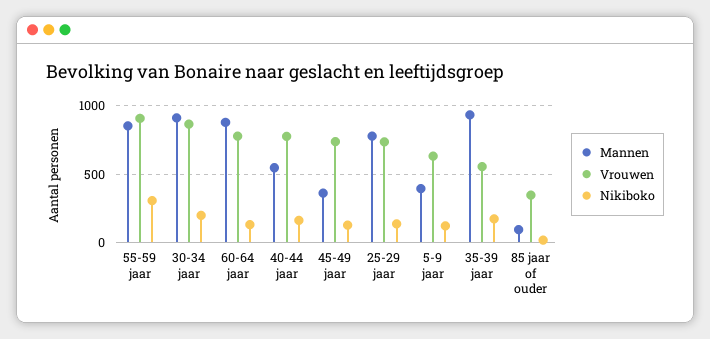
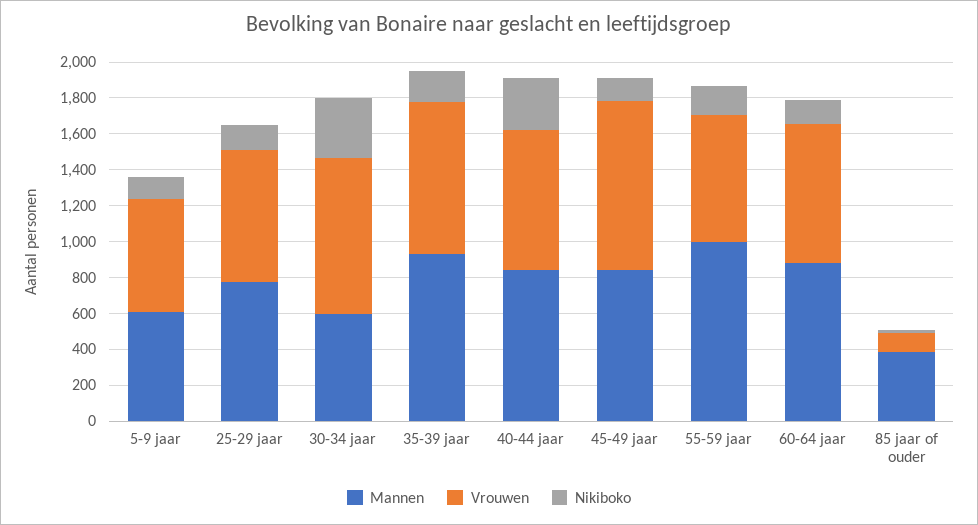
  {
    "Mannen": {
-     "55-59 jaar": 850,
+     "55-59 jaar": 1000,
-     "30-34 jaar": 900,
+     "30-34 jaar": 600,
      "60-64 jaar": 900,
-     "40-44 jaar": 550,
+     "40-44 jaar": 850,
-     "45-49 jaar": 350,
+     "45-49 jaar": 850,
      "25-29 jaar": 800,
-     "5-9 jaar": 400,
+     "5-9 jaar": 600,
      "35-39 jaar": 950,
-     "85 jaar of ouder": 100
+     "85 jaar of ouder": 400
    },
    "Vrouwen": {
-     "55-59 jaar": 900,
+     "55-59 jaar": 700,
      "30-34 jaar": 850,
      "60-64 jaar": 800,
      "40-44 jaar": 800,
-     "45-49 jaar": 750,
+     "45-49 jaar": 950,
      "25-29 jaar": 750,
      "5-9 jaar": 650,
-     "35-39 jaar": 550,
+     "35-39 jaar": 850,
-     "85 jaar of ouder": 350
+     "85 jaar of ouder": 100
    },
    "Nikiboko": {
-     "55-59 jaar": 300,
+     "55-59 jaar": 150,
-     "30-34 jaar": 200,
+     "30-34 jaar": 350,
      "60-64 jaar": 150,
-     "40-44 jaar": 150,
+     "40-44 jaar": 300,
      "45-49 jaar": 150,
      "25-29 jaar": 150,
      "5-9 jaar": 100,
      "35-39 jaar": 150,
      "85 jaar of ouder": 0
    }
  }

